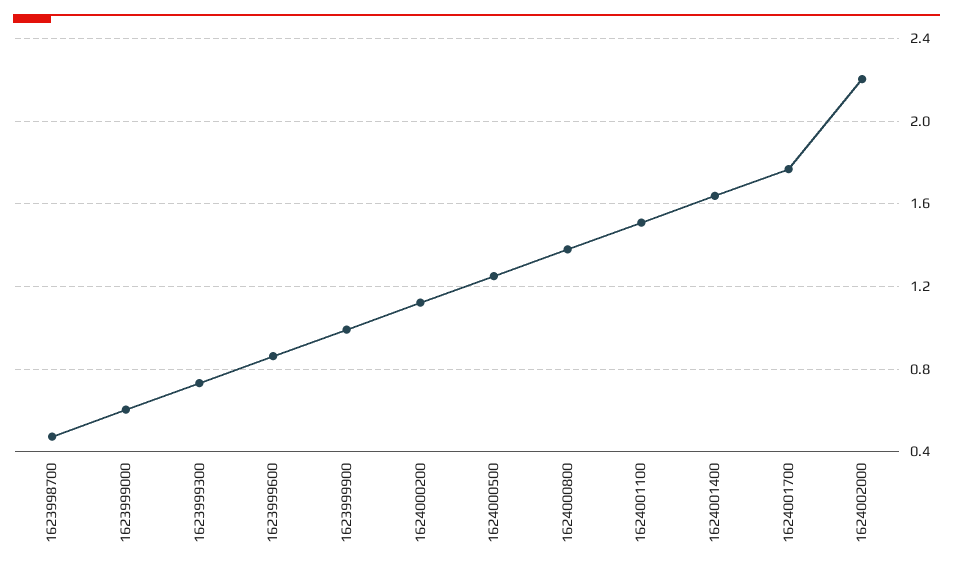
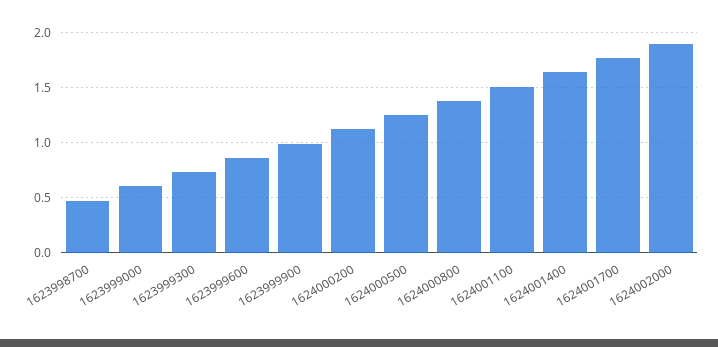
  {
    "1623998700": 0.45,
    "1623999000": 0.6,
    "1623999300": 0.75,
    "1623999600": 0.85,
    "1623999900": 1,
    "1624000200": 1.1,
    "1624000500": 1.25,
    "1624000800": 1.4,
    "1624001100": 1.5,
    "1624001400": 1.65,
    "1624001700": 1.75,
-   "1624002000": 2.2
+   "1624002000": 1.9
  }

